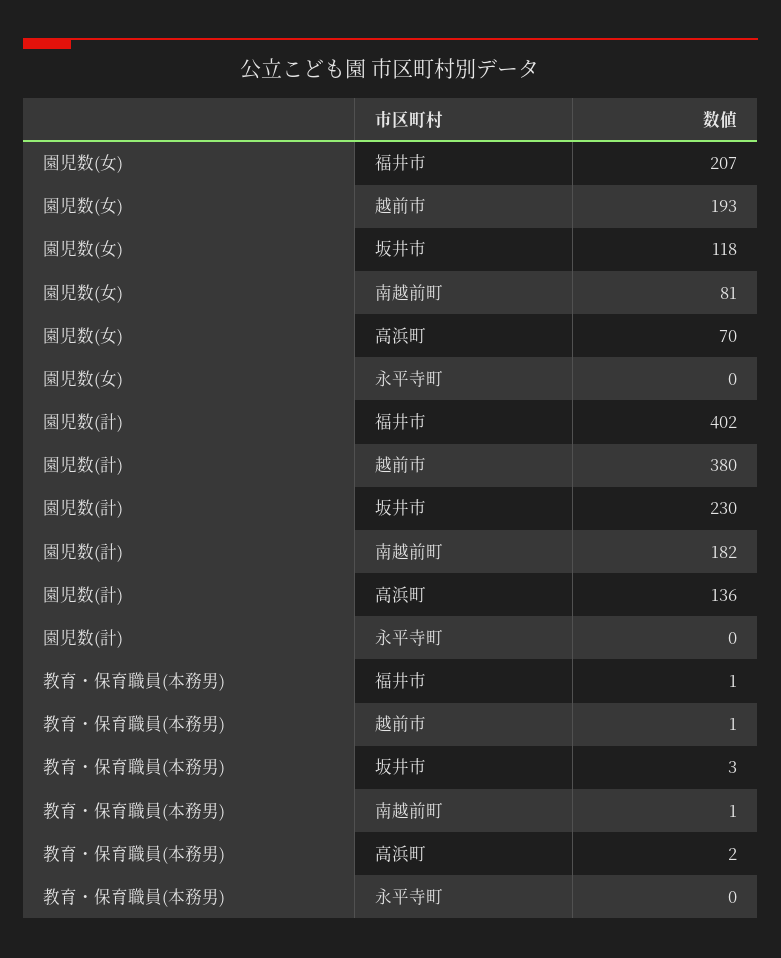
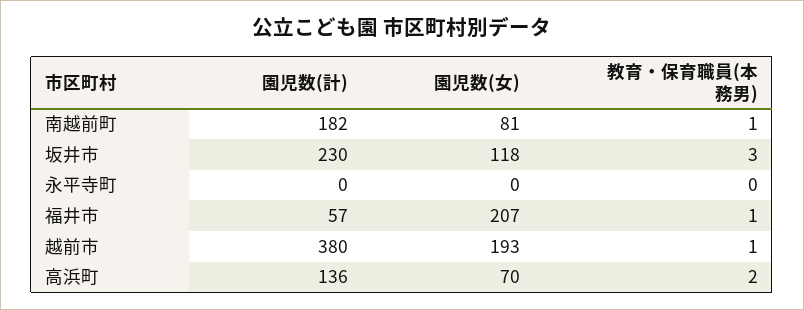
  {
    "園児数(女)": {
      "福井市": 207,
      "越前市": 193,
      "坂井市": 118,
      "南越前町": 81,
      "高浜町": 70,
      "永平寺町": 0
    },
    "園児数(計)": {
-     "福井市": 402,
+     "福井市": 57,
      "越前市": 380,
      "坂井市": 230,
      "南越前町": 182,
      "高浜町": 136,
      "永平寺町": 0
    },
    "教育・保育職員(本務男)": {
      "福井市": 1,
      "越前市": 1,
      "坂井市": 3,
      "南越前町": 1,
      "高浜町": 2,
      "永平寺町": 0
    }
  }

